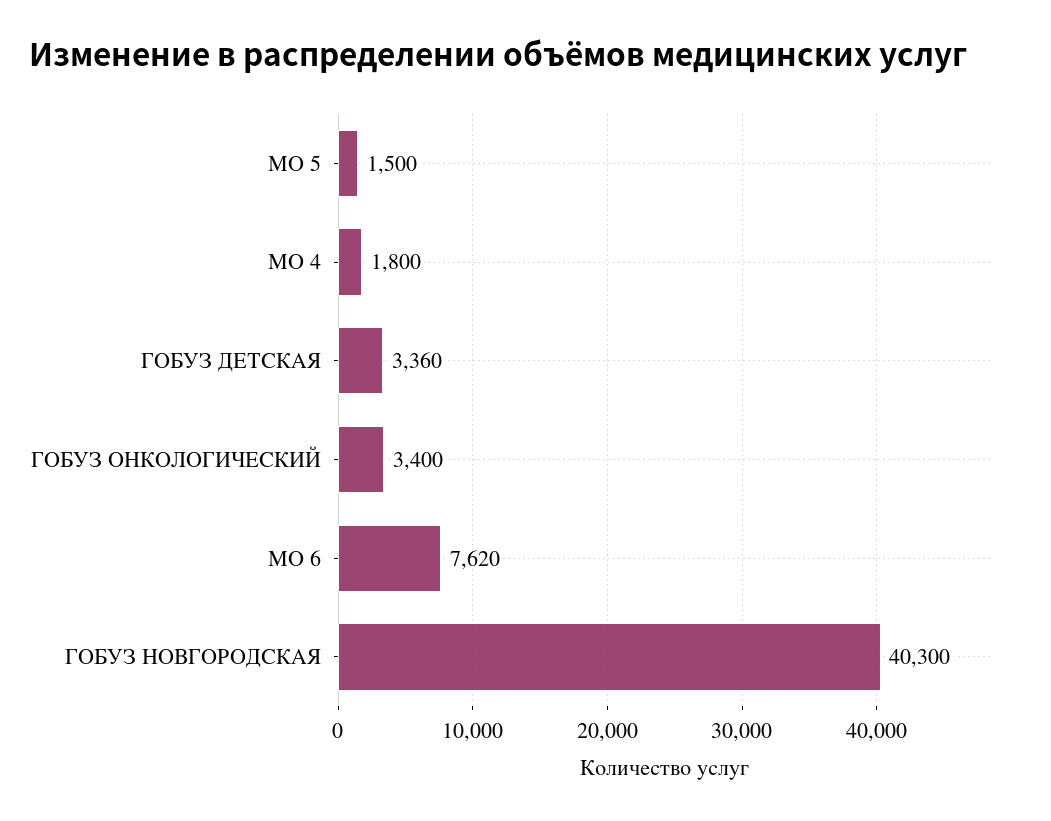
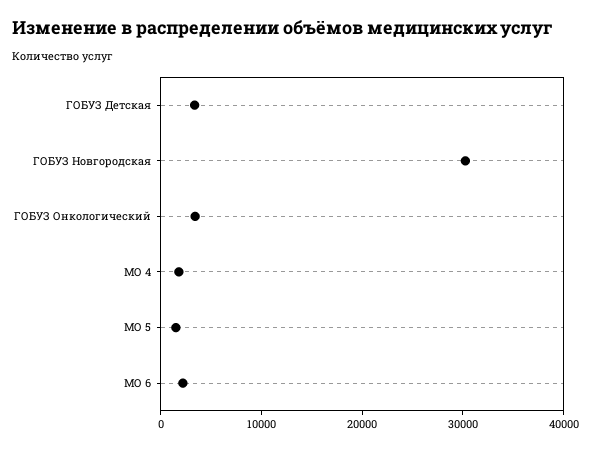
  {
    "МО 5": 1500,
    "МО 4": 1800,
    "ГОБУЗ ДЕТСКАЯ": 3360,
    "ГОБУЗ ОНКОЛОГИЧЕСКИЙ": 3400,
-   "МО 6": 7620,
+   "МО 6": 2000,
-   "ГОБУЗ НОВГОРОДСКАЯ": 40300
+   "ГОБУЗ НОВГОРОДСКАЯ": 30000
  }

